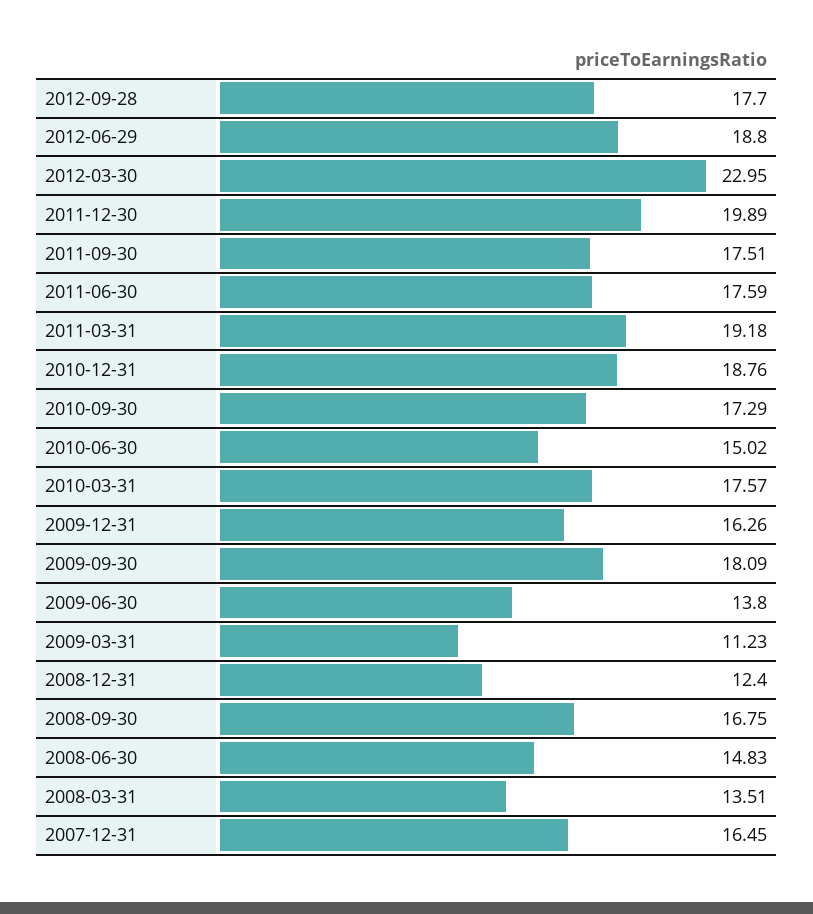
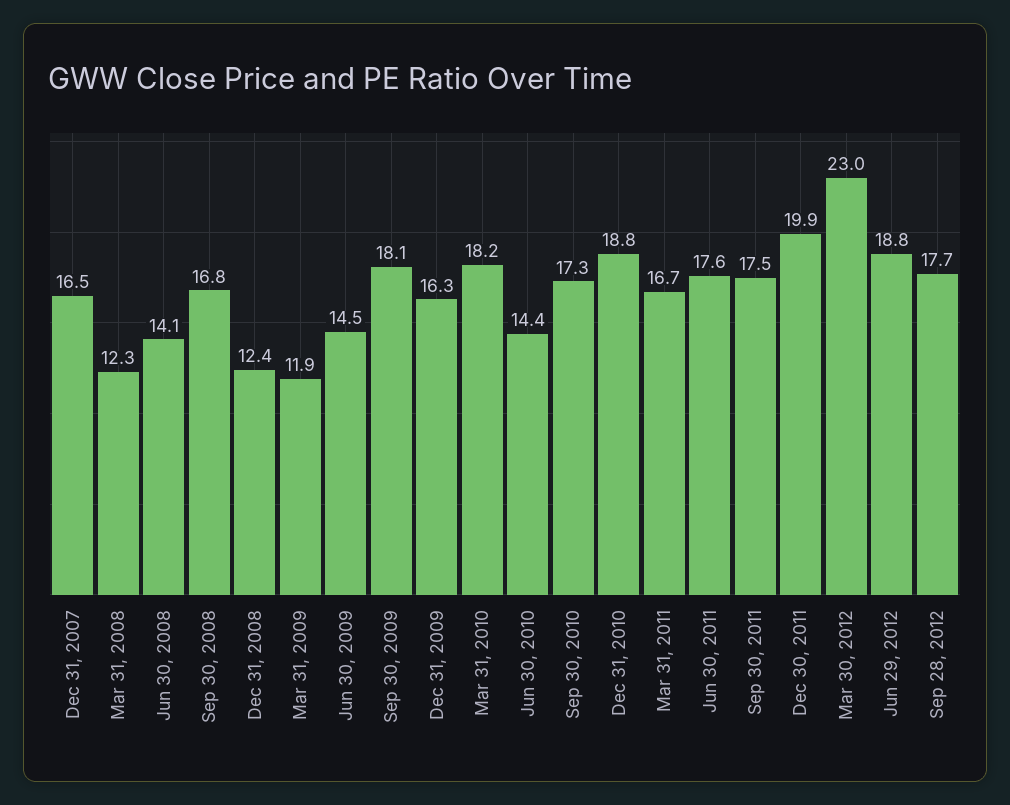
  {
    "2012-09-28": 17.7,
    "2012-06-29": 18.8,
    "2012-03-30": 22.95,
    "2011-12-30": 19.89,
    "2011-09-30": 17.51,
    "2011-06-30": 17.59,
-   "2011-03-31": 19.18,
+   "2011-03-31": 16.7,
    "2010-12-31": 18.76,
    "2010-09-30": 17.29,
-   "2010-06-30": 15.02,
+   "2010-06-30": 14.4,
-   "2010-03-31": 17.57,
+   "2010-03-31": 18.2,
    "2009-12-31": 16.26,
    "2009-09-30": 18.09,
-   "2009-06-30": 13.8,
+   "2009-06-30": 14.5,
-   "2009-03-31": 11.23,
+   "2009-03-31": 11.9,
    "2008-12-31": 12.4,
    "2008-09-30": 16.75,
-   "2008-06-30": 14.83,
+   "2008-06-30": 14.1,
-   "2008-03-31": 13.51,
+   "2008-03-31": 12.3,
    "2007-12-31": 16.45
  }

